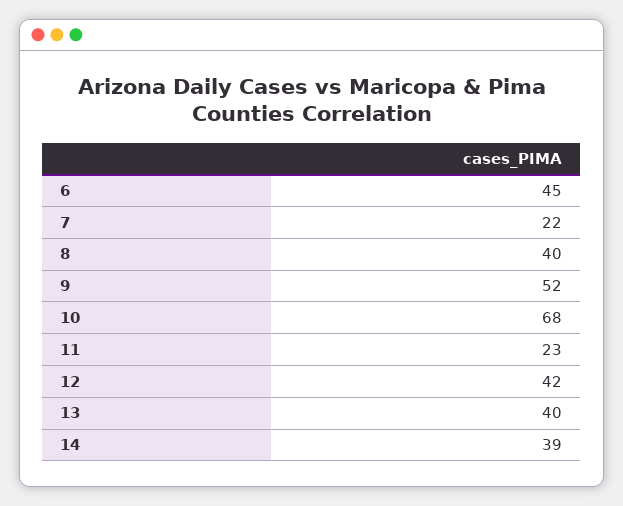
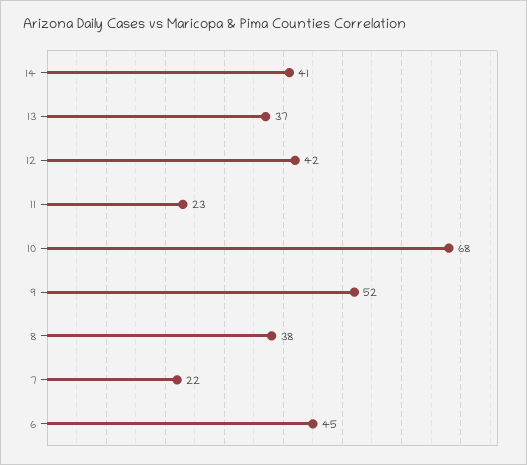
  {
    "6": 45,
    "7": 22,
-   "8": 40,
+   "8": 38,
    "9": 52,
    "10": 68,
    "11": 23,
    "12": 42,
-   "13": 40,
+   "13": 37,
-   "14": 39
+   "14": 41
  }

